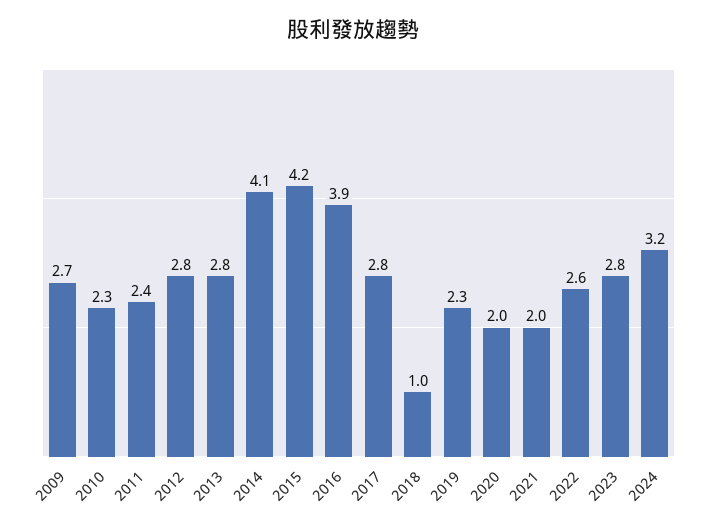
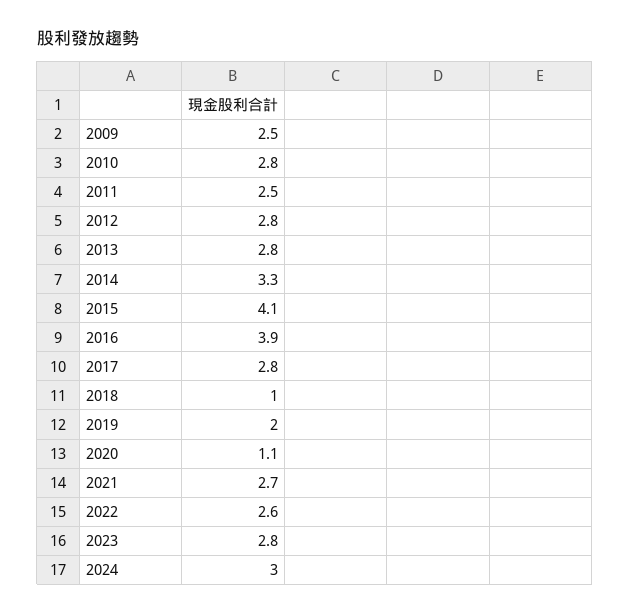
  {
-   "2009": 2.7,
+   "2009": 2.5,
-   "2010": 2.3,
+   "2010": 2.8,
-   "2011": 2.4,
+   "2011": 2.5,
    "2012": 2.8,
    "2013": 2.8,
-   "2014": 4.1,
+   "2014": 3.3,
-   "2015": 4.2,
+   "2015": 4.1,
    "2016": 3.9,
    "2017": 2.8,
    "2018": 1,
-   "2019": 2.3,
+   "2019": 2,
-   "2020": 2,
+   "2020": 1.1,
-   "2021": 2,
+   "2021": 2.7,
    "2022": 2.6,
    "2023": 2.8,
-   "2024": 3.2
+   "2024": 3
  }

